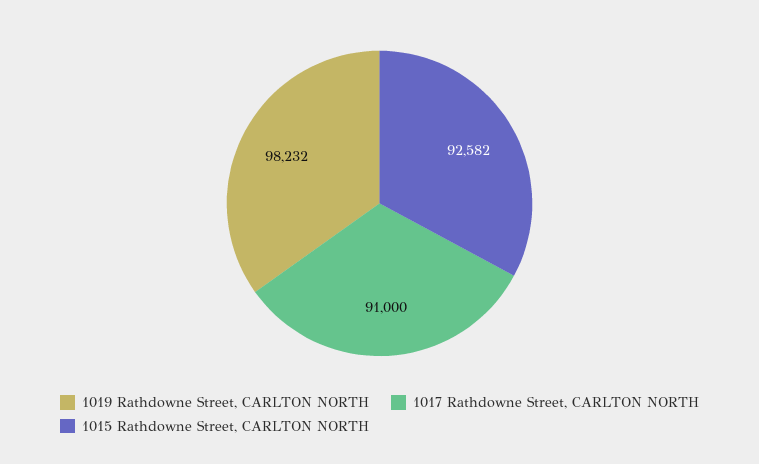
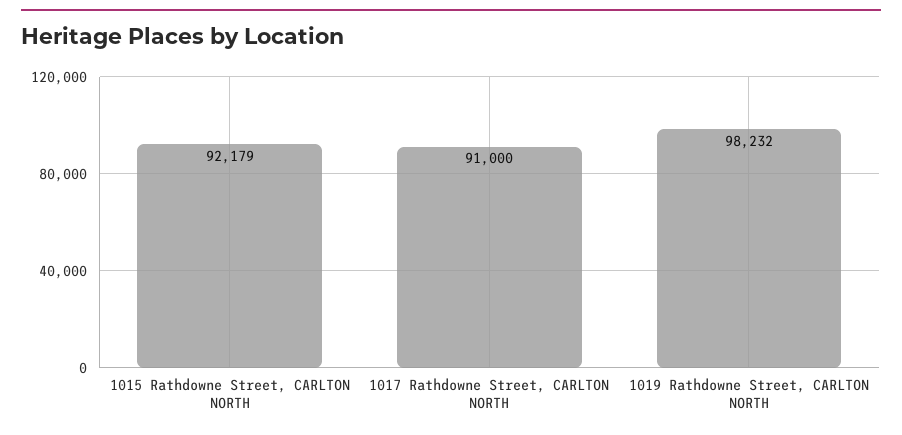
  {
    "1019 Rathdowne Street, CARLTON NORTH": 98232,
    "1017 Rathdowne Street, CARLTON NORTH": 91000,
-   "1015 Rathdowne Street, CARLTON NORTH": 92582
+   "1015 Rathdowne Street, CARLTON NORTH": 92179
  }

